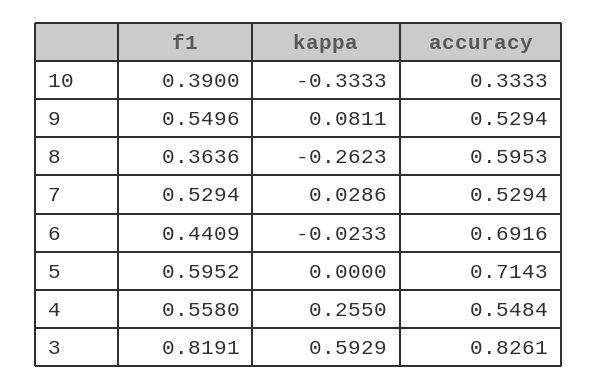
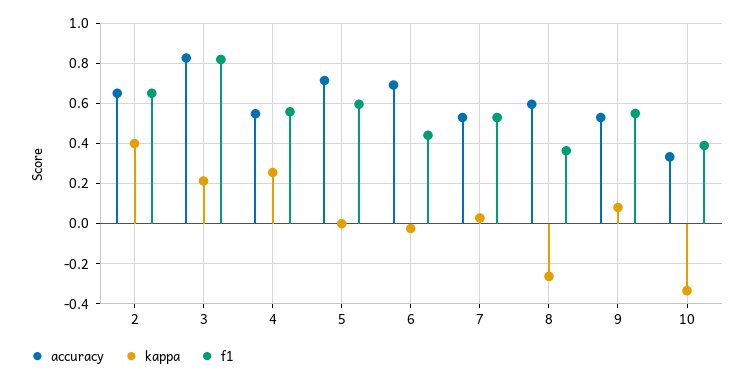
  {
    "f1": {
      "10": 0.39,
      "9": 0.5496,
      "8": 0.3636,
      "7": 0.5294,
      "6": 0.4409,
      "5": 0.5952,
      "4": 0.558,
-     "3": 0.8191
+     "3": 0.8191,
+     "2": 0.65
    },
    "kappa": {
      "10": -0.3333,
      "9": 0.0811,
      "8": -0.2623,
      "7": 0.0286,
      "6": -0.0233,
      "5": 0,
      "4": 0.255,
-     "3": 0.5929
+     "3": 0.2,
+     "2": 0.4
    },
    "accuracy": {
      "10": 0.3333,
      "9": 0.5294,
      "8": 0.5953,
      "7": 0.5294,
      "6": 0.6916,
      "5": 0.7143,
      "4": 0.5484,
-     "3": 0.8261
+     "3": 0.8261,
+     "2": 0.65
    }
  }

